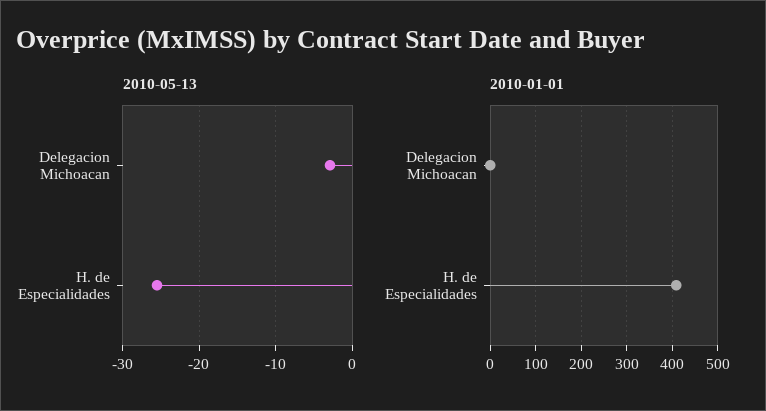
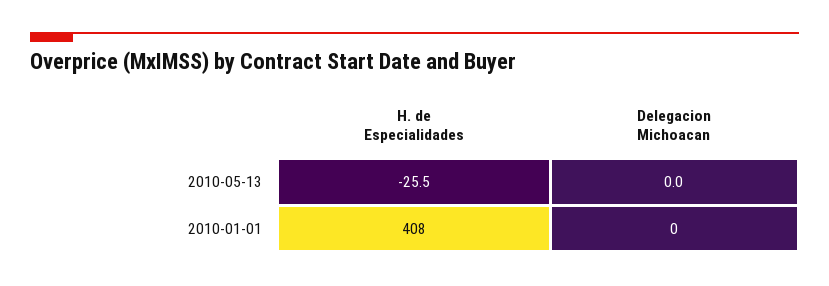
  {
    "2010-05-13": {
-     "Delegacion Michoacan": -3,
+     "Delegacion Michoacan": 0,
      "H. de Especialidades": -25.5
    },
    "2010-01-01": {
      "Delegacion Michoacan": 0,
      "H. de Especialidades": 408
    }
  }

